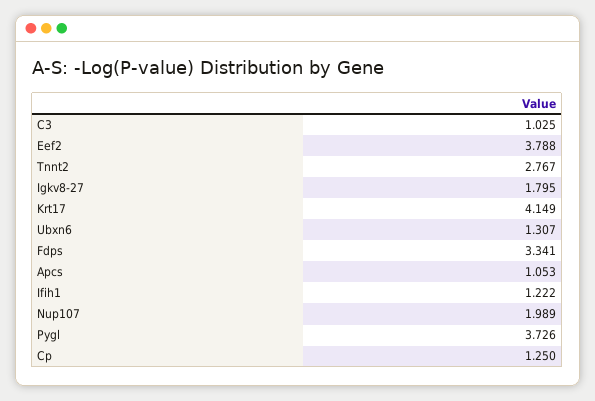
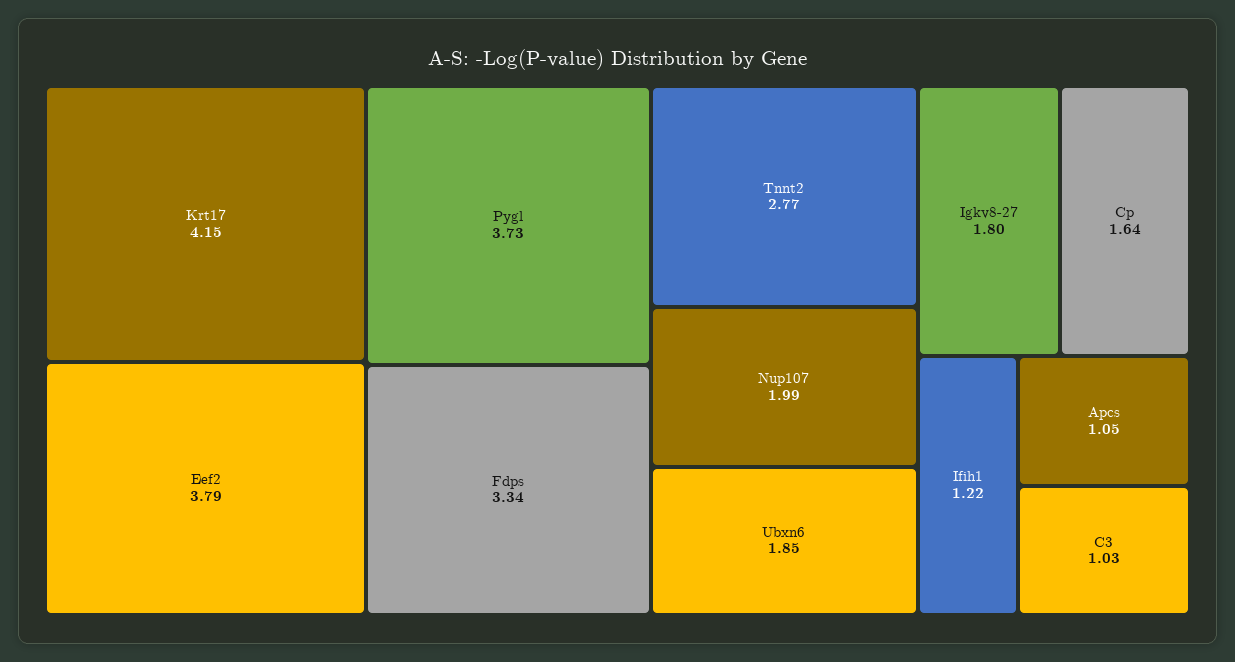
  {
    "C3": 1.025,
    "Eef2": 3.788,
    "Tnnt2": 2.767,
    "Igkv8-27": 1.795,
    "Krt17": 4.149,
-   "Ubxn6": 1.307,
+   "Ubxn6": 1.85,
    "Fdps": 3.341,
    "Apcs": 1.053,
    "Ifih1": 1.222,
    "Nup107": 1.989,
    "Pygl": 3.726,
-   "Cp": 1.25
+   "Cp": 1.64
  }

